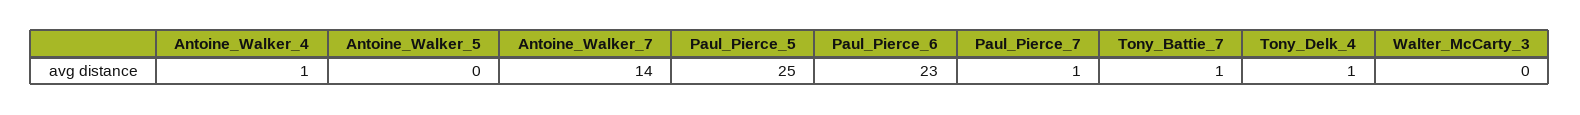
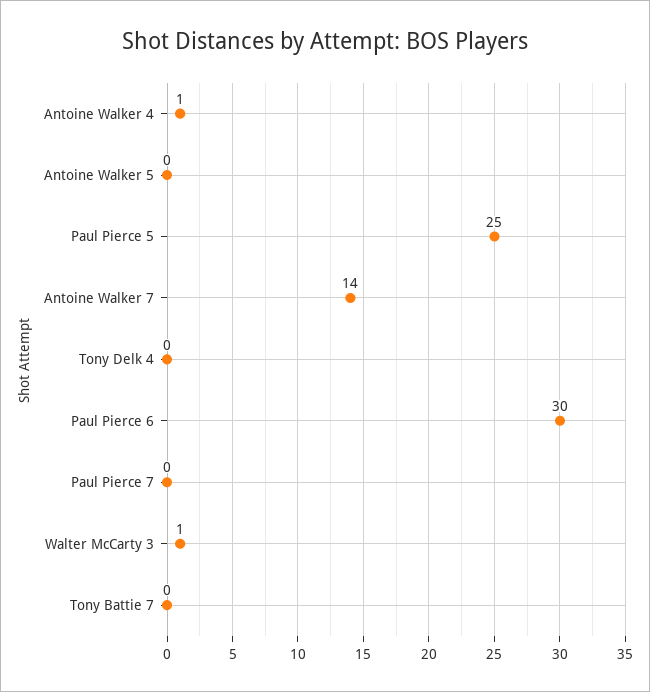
  {
    "Antoine_Walker_4": 1,
    "Antoine_Walker_5": 0,
    "Antoine_Walker_7": 14,
    "Paul_Pierce_5": 25,
-   "Paul_Pierce_6": 23,
+   "Paul_Pierce_6": 30,
-   "Paul_Pierce_7": 1,
+   "Paul_Pierce_7": 0,
-   "Tony_Battie_7": 1,
+   "Tony_Battie_7": 0,
-   "Tony_Delk_4": 1,
+   "Tony_Delk_4": 0,
-   "Walter_McCarty_3": 0
+   "Walter_McCarty_3": 1
  }

